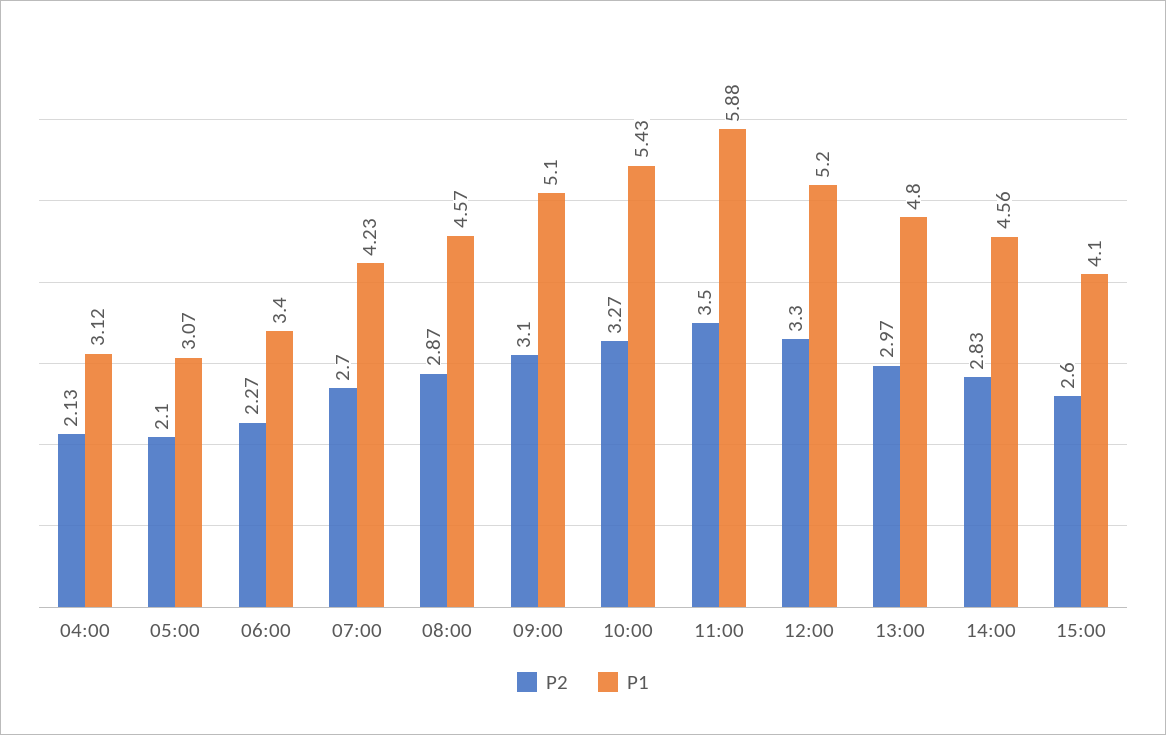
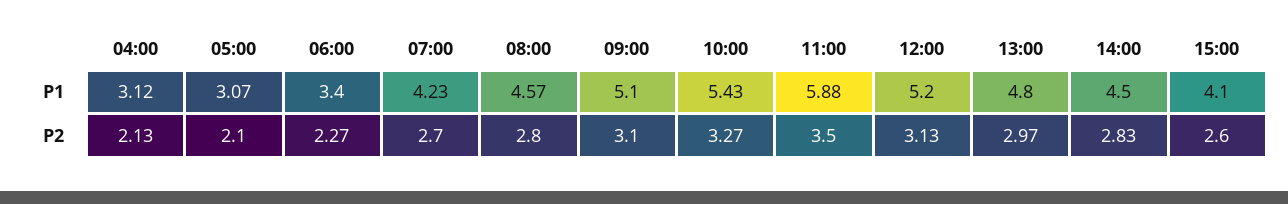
  {
    "P2": {
      "04:00": 2.13,
      "05:00": 2.1,
      "06:00": 2.27,
      "07:00": 2.7,
-     "08:00": 2.87,
+     "08:00": 2.8,
      "09:00": 3.1,
      "10:00": 3.27,
      "11:00": 3.5,
-     "12:00": 3.3,
+     "12:00": 3.13,
      "13:00": 2.97,
      "14:00": 2.83,
      "15:00": 2.6
    },
    "P1": {
      "04:00": 3.12,
      "05:00": 3.07,
      "06:00": 3.4,
      "07:00": 4.23,
      "08:00": 4.57,
      "09:00": 5.1,
      "10:00": 5.43,
      "11:00": 5.88,
      "12:00": 5.2,
      "13:00": 4.8,
-     "14:00": 4.56,
+     "14:00": 4.5,
      "15:00": 4.1
    }
  }

